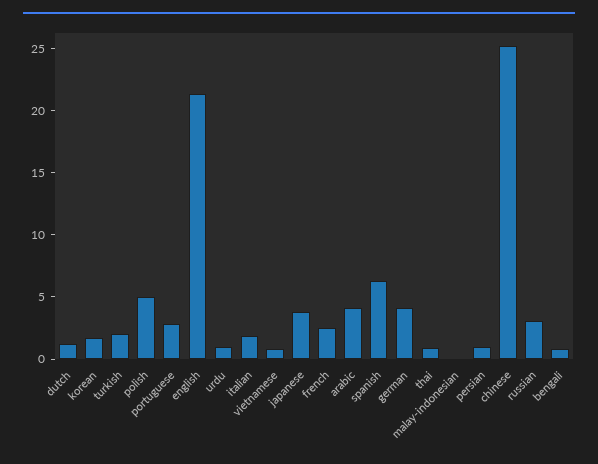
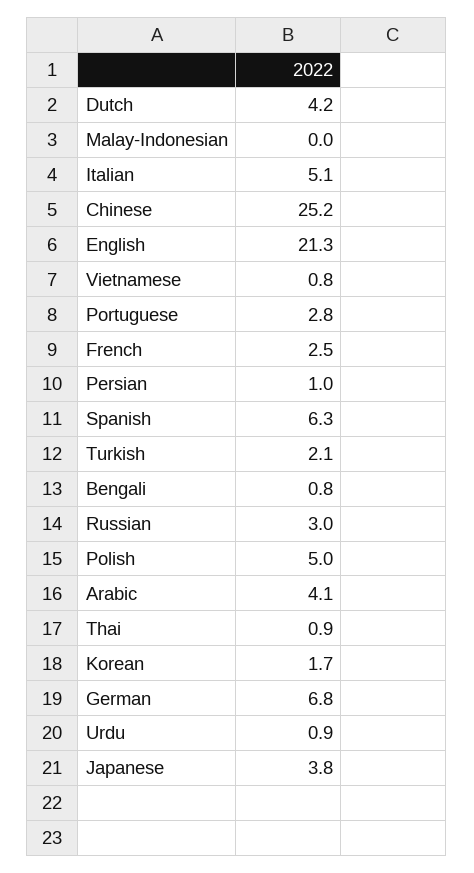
  {
-   "dutch": 1,
+   "dutch": 4.2,
    "korean": 1.7,
    "turkish": 2.1,
    "polish": 5,
    "portuguese": 2.8,
    "english": 21.3,
    "urdu": 0.9,
-   "italian": 2,
+   "italian": 5.1,
    "vietnamese": 0.8,
    "japanese": 3.8,
    "french": 2.5,
    "arabic": 4.1,
    "spanish": 6.3,
-   "german": 4,
+   "german": 6.8,
    "thai": 0.9,
    "malay-indonesian": 0,
    "persian": 1,
    "chinese": 25.2,
    "russian": 3,
    "bengali": 0.8
  }

